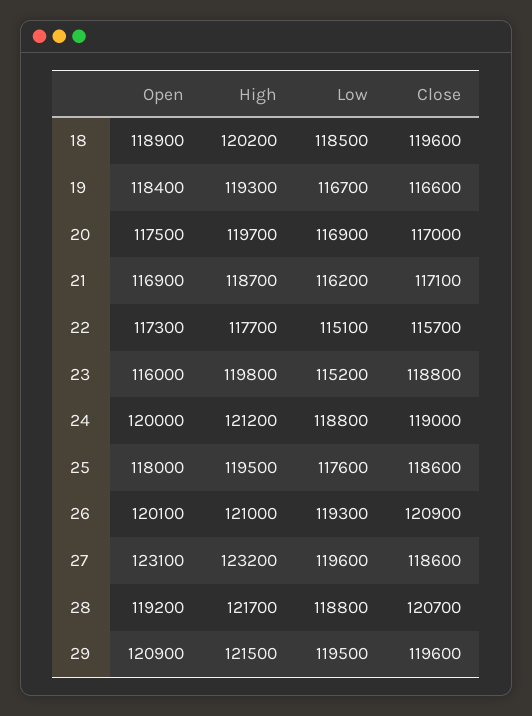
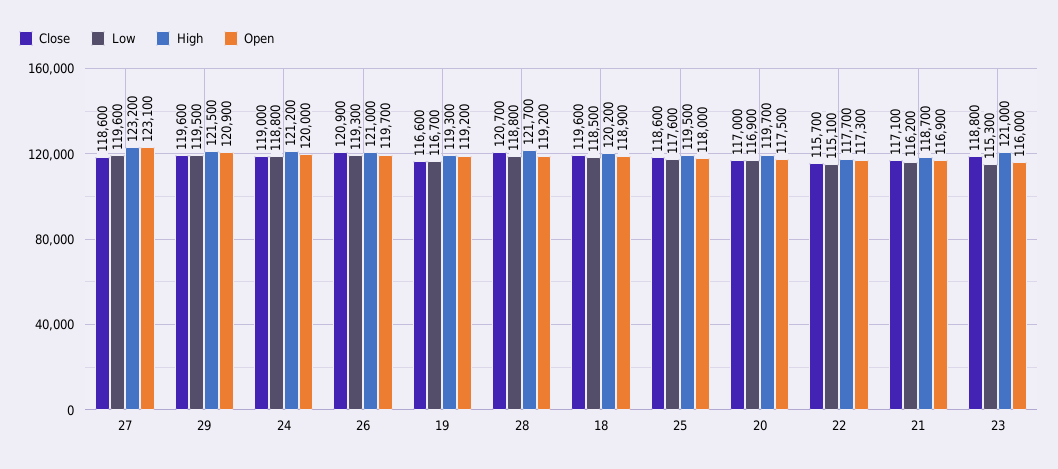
  {
    "Open": {
      "18": 118900,
-     "19": 118400,
+     "19": 119200,
      "20": 117500,
      "21": 116900,
      "22": 117300,
      "23": 116000,
      "24": 120000,
      "25": 118000,
-     "26": 120100,
+     "26": 119700,
      "27": 123100,
      "28": 119200,
      "29": 120900
    },
    "High": {
      "18": 120200,
      "19": 119300,
      "20": 119700,
      "21": 118700,
      "22": 117700,
-     "23": 119800,
+     "23": 121000,
      "24": 121200,
      "25": 119500,
      "26": 121000,
      "27": 123200,
      "28": 121700,
      "29": 121500
    },
    "Low": {
      "18": 118500,
      "19": 116700,
      "20": 116900,
      "21": 116200,
      "22": 115100,
-     "23": 115200,
+     "23": 115300,
      "24": 118800,
      "25": 117600,
      "26": 119300,
      "27": 119600,
      "28": 118800,
      "29": 119500
    },
    "Close": {
      "18": 119600,
      "19": 116600,
      "20": 117000,
      "21": 117100,
      "22": 115700,
      "23": 118800,
      "24": 119000,
      "25": 118600,
      "26": 120900,
      "27": 118600,
      "28": 120700,
      "29": 119600
    }
  }

